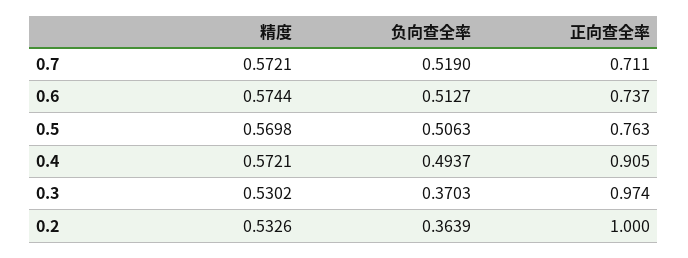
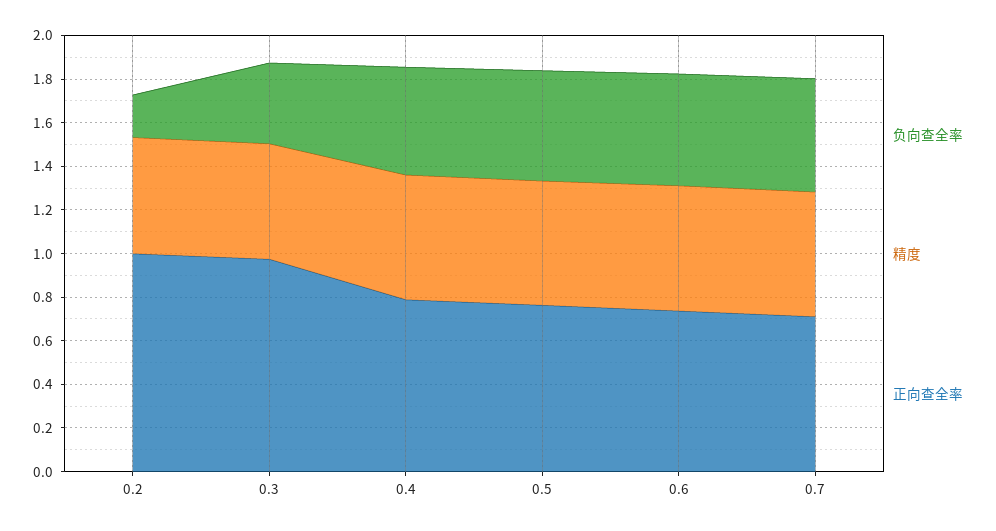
  {
    "精度": {
      "0.7": 0.5721,
      "0.6": 0.5744,
      "0.5": 0.5698,
      "0.4": 0.5721,
      "0.3": 0.5302,
      "0.2": 0.5326
    },
    "负向查全率": {
      "0.7": 0.519,
      "0.6": 0.5127,
      "0.5": 0.5063,
      "0.4": 0.4937,
      "0.3": 0.3703,
-     "0.2": 0.3639
+     "0.2": 0.2
    },
    "正向查全率": {
      "0.7": 0.711,
      "0.6": 0.737,
      "0.5": 0.763,
-     "0.4": 0.905,
+     "0.4": 0.8,
      "0.3": 0.974,
      "0.2": 1
    }
  }

